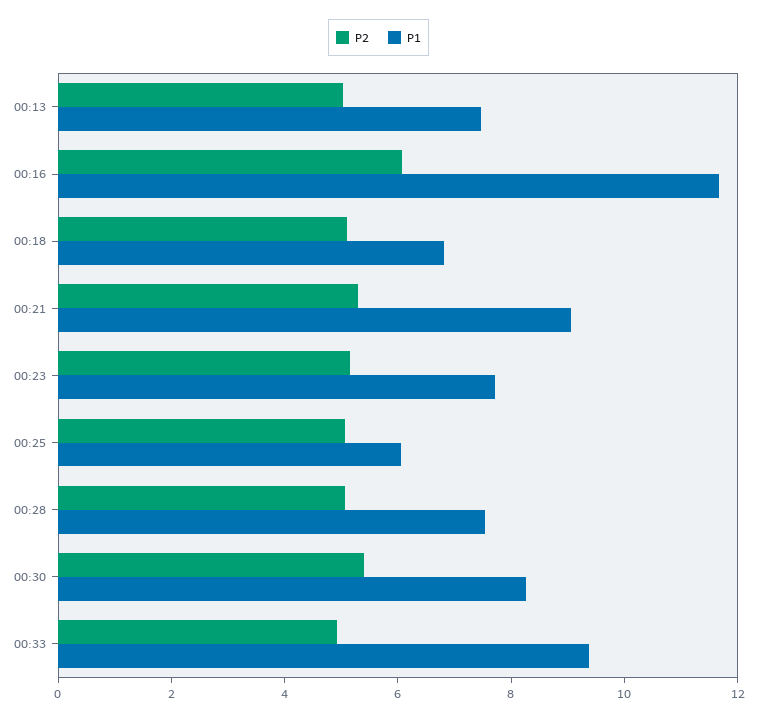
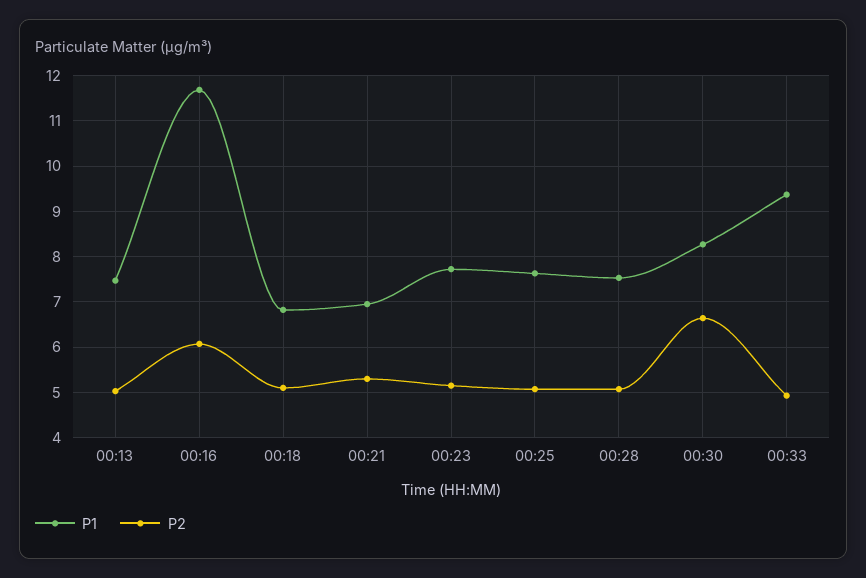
  {
    "P2": {
      "00:13": 5,
      "00:16": 6,
      "00:18": 5.2,
      "00:21": 5.4,
      "00:23": 5.2,
      "00:25": 5,
      "00:28": 5,
-     "00:30": 5.5,
+     "00:30": 6.6,
      "00:33": 5
    },
    "P1": {
      "00:13": 7.4,
      "00:16": 11.6,
      "00:18": 6.8,
-     "00:21": 9,
+     "00:21": 7,
      "00:23": 7.8,
-     "00:25": 6,
+     "00:25": 7.6,
      "00:28": 7.6,
      "00:30": 8.2,
      "00:33": 9.4
    }
  }

